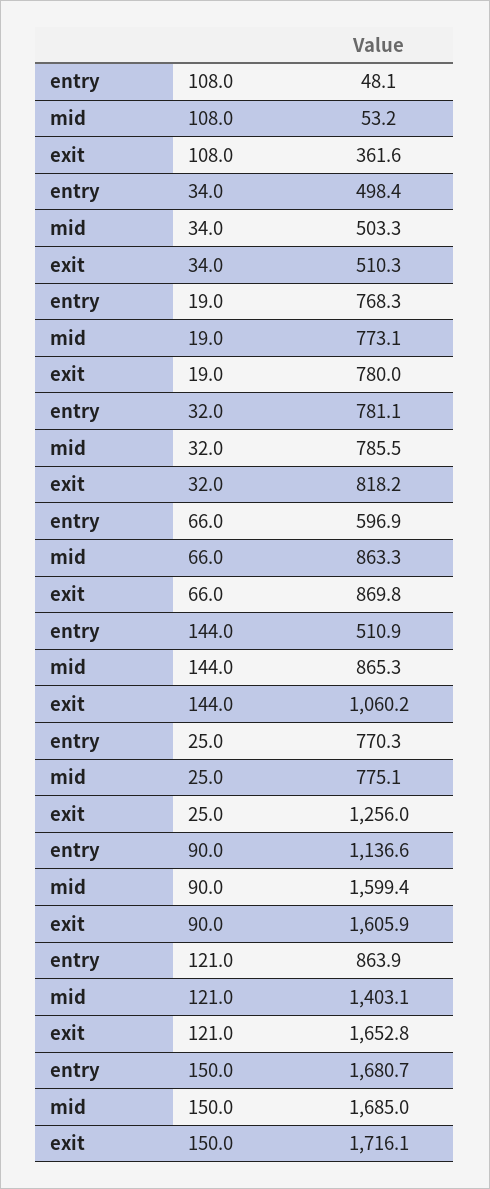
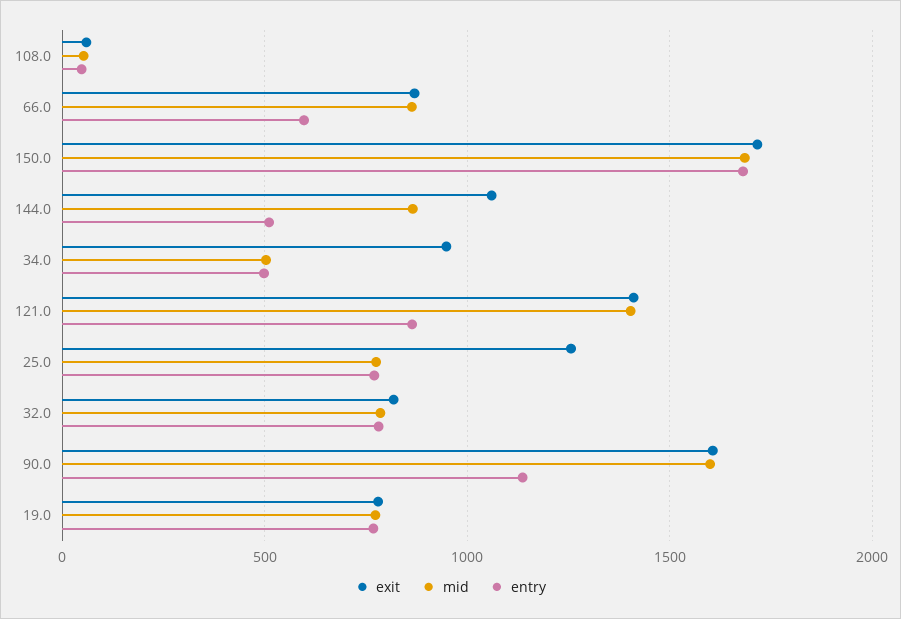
  {
    "entry": {
      "108.0": 48.1,
      "34.0": 498.4,
      "19.0": 768.3,
      "32.0": 781.1,
      "66.0": 596.9,
      "144.0": 510.9,
      "25.0": 770.3,
      "90.0": 1136.6,
      "121.0": 863.9,
      "150.0": 1680.7
    },
    "mid": {
      "108.0": 53.2,
      "34.0": 503.3,
      "19.0": 773.1,
      "32.0": 785.5,
      "66.0": 863.3,
      "144.0": 865.3,
      "25.0": 775.1,
      "90.0": 1599.4,
      "121.0": 1403.1,
      "150.0": 1685
    },
    "exit": {
-     "108.0": 361.6,
+     "108.0": 50,
-     "34.0": 510.3,
+     "34.0": 950,
      "19.0": 780,
      "32.0": 818.2,
      "66.0": 869.8,
      "144.0": 1060.2,
      "25.0": 1256,
      "90.0": 1605.9,
-     "121.0": 1652.8,
+     "121.0": 1400,
      "150.0": 1716.1
    }
  }

